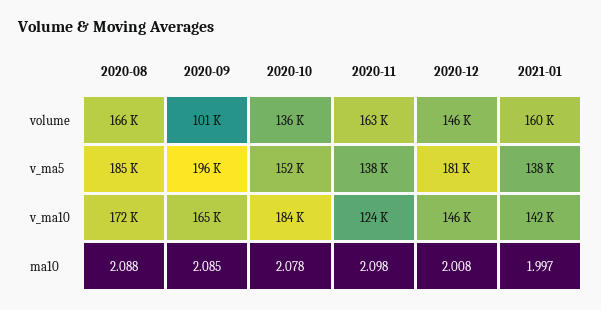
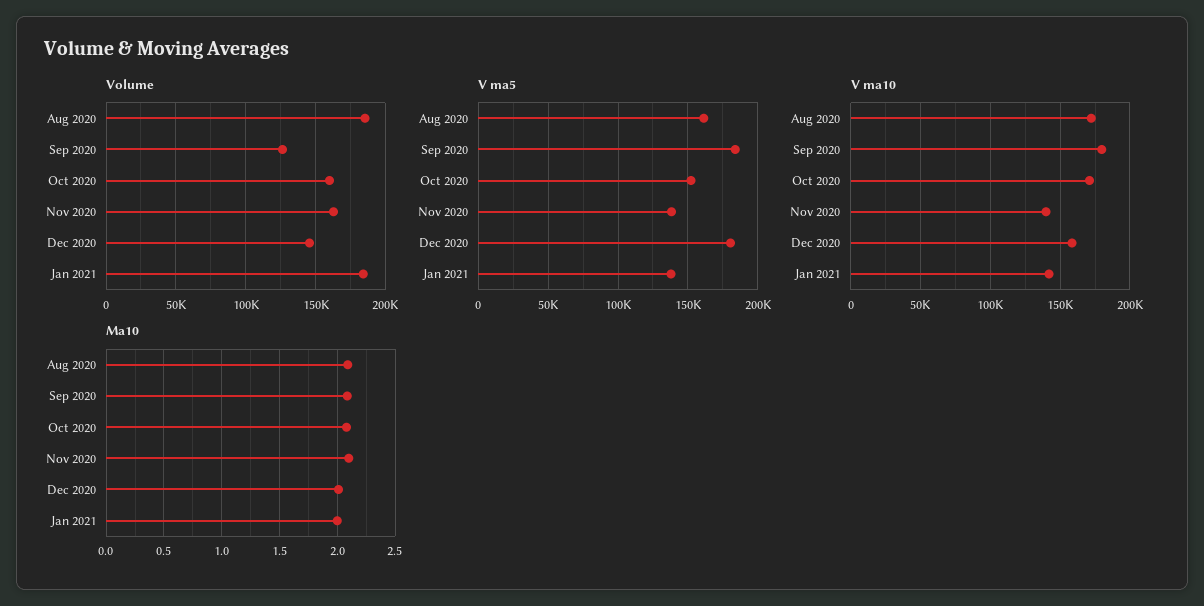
  {
    "volume": {
-     "2020-08": 166000,
+     "2020-08": 185000,
-     "2020-09": 101000,
+     "2020-09": 125000,
-     "2020-10": 136000,
+     "2020-10": 160000,
      "2020-11": 163000,
      "2020-12": 146000,
-     "2021-01": 160000
+     "2021-01": 185000
    },
    "v_ma5": {
-     "2020-08": 185000,
+     "2020-08": 160000,
-     "2020-09": 196000,
+     "2020-09": 185000,
      "2020-10": 152000,
      "2020-11": 138000,
      "2020-12": 181000,
      "2021-01": 138000
    },
    "v_ma10": {
      "2020-08": 172000,
-     "2020-09": 165000,
+     "2020-09": 180000,
-     "2020-10": 184000,
+     "2020-10": 170000,
-     "2020-11": 124000,
+     "2020-11": 140000,
-     "2020-12": 146000,
+     "2020-12": 160000,
      "2021-01": 142000
    },
    "ma10": {
      "2020-08": 2.088,
      "2020-09": 2.085,
      "2020-10": 2.078,
      "2020-11": 2.098,
      "2020-12": 2.008,
      "2021-01": 1.997
    }
  }

